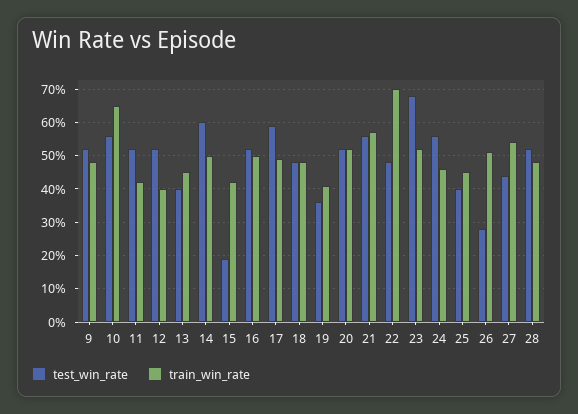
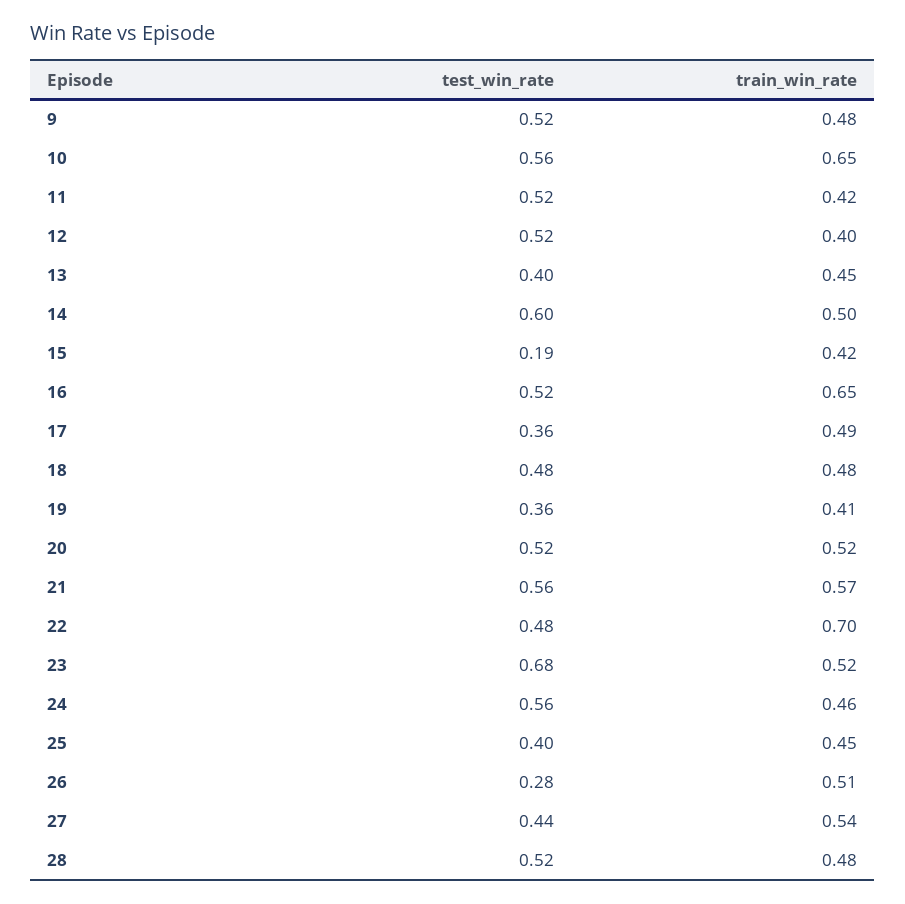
  {
    "test_win_rate": {
      "9": 0.52,
      "10": 0.56,
      "11": 0.52,
      "12": 0.52,
      "13": 0.4,
      "14": 0.6,
      "15": 0.19,
      "16": 0.52,
-     "17": 0.6,
+     "17": 0.36,
      "18": 0.48,
      "19": 0.36,
      "20": 0.52,
      "21": 0.56,
      "22": 0.48,
      "23": 0.68,
      "24": 0.56,
      "25": 0.4,
      "26": 0.28,
      "27": 0.44,
      "28": 0.52
    },
    "train_win_rate": {
      "9": 0.48,
      "10": 0.65,
      "11": 0.42,
      "12": 0.4,
      "13": 0.45,
      "14": 0.5,
      "15": 0.42,
-     "16": 0.5,
+     "16": 0.65,
      "17": 0.49,
      "18": 0.48,
      "19": 0.41,
      "20": 0.52,
      "21": 0.57,
      "22": 0.7,
      "23": 0.52,
      "24": 0.46,
      "25": 0.45,
      "26": 0.51,
      "27": 0.54,
      "28": 0.48
    }
  }

